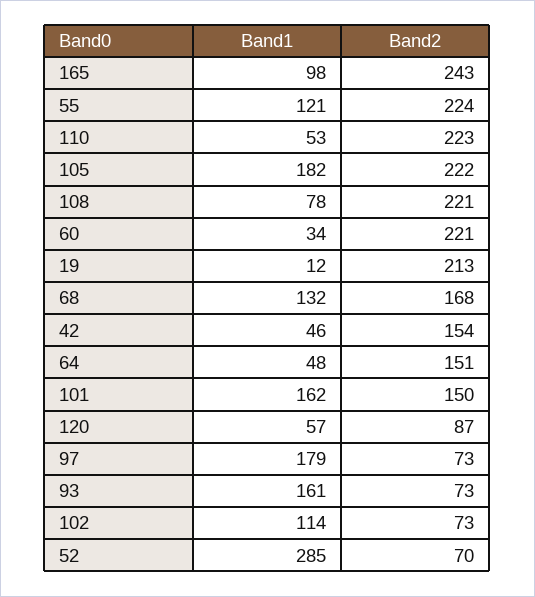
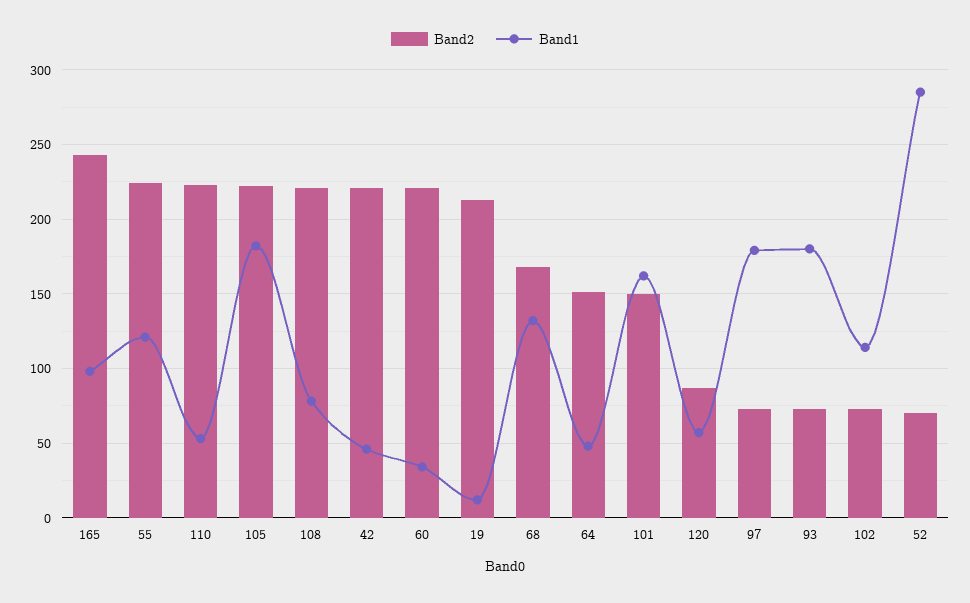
  {
    "Band1": {
      "165": 98,
      "55": 121,
      "110": 53,
      "105": 182,
      "108": 78,
      "60": 34,
      "19": 12,
      "68": 132,
      "42": 46,
      "64": 48,
      "101": 162,
      "120": 57,
      "97": 179,
-     "93": 161,
+     "93": 180,
      "102": 114,
      "52": 285
    },
    "Band2": {
      "165": 243,
      "55": 224,
      "110": 223,
      "105": 222,
      "108": 221,
      "60": 221,
      "19": 213,
      "68": 168,
-     "42": 154,
+     "42": 220,
      "64": 151,
      "101": 150,
      "120": 87,
      "97": 73,
      "93": 73,
      "102": 73,
      "52": 70
    }
  }

